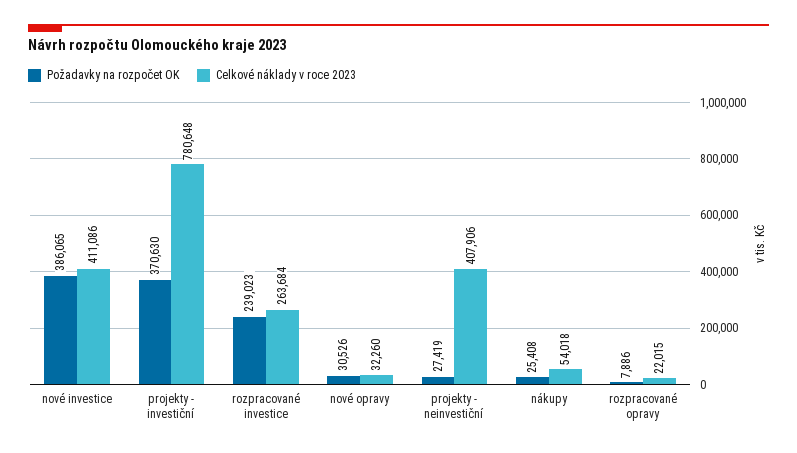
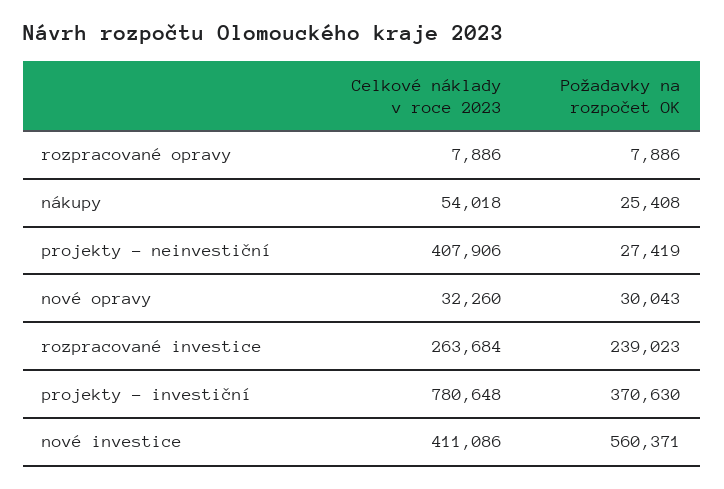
  {
    "Požadavky na rozpočet OK": {
-     "nové investice": 386065,
+     "nové investice": 560371,
      "projekty - investiční": 370630,
      "rozpracované investice": 239023,
-     "nové opravy": 30526,
+     "nové opravy": 30043,
      "projekty - neinvestiční": 27419,
      "nákupy": 25408,
      "rozpracované opravy": 7886
    },
    "Celkové náklady v roce 2023": {
      "nové investice": 411086,
      "projekty - investiční": 780648,
      "rozpracované investice": 263684,
      "nové opravy": 32260,
      "projekty - neinvestiční": 407906,
      "nákupy": 54018,
-     "rozpracované opravy": 22015
+     "rozpracované opravy": 7886
    }
  }

